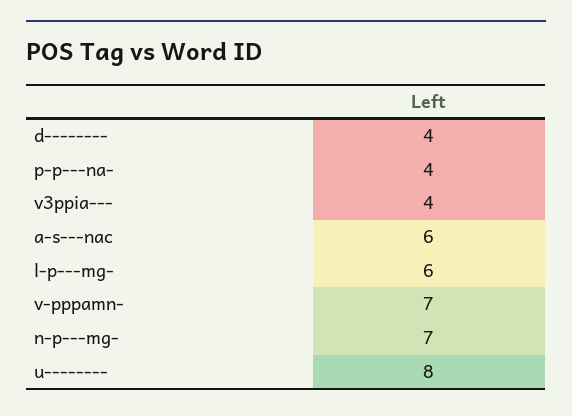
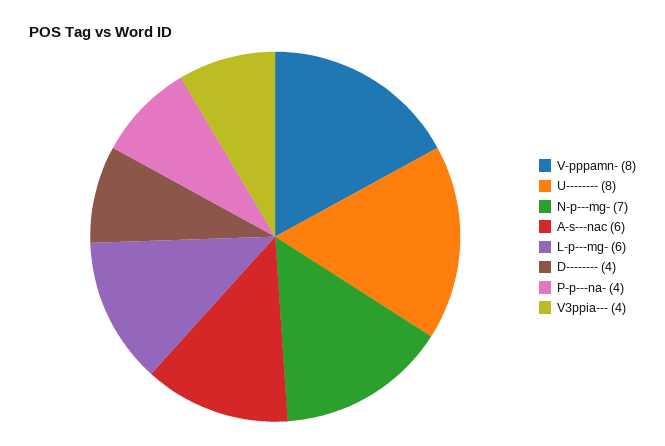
  {
    "d--------": 4,
    "p-p---na-": 4,
    "v3ppia---": 4,
    "a-s---nac": 6,
    "l-p---mg-": 6,
-   "v-pppamn-": 7,
+   "v-pppamn-": 8,
    "n-p---mg-": 7,
    "u--------": 8
  }

